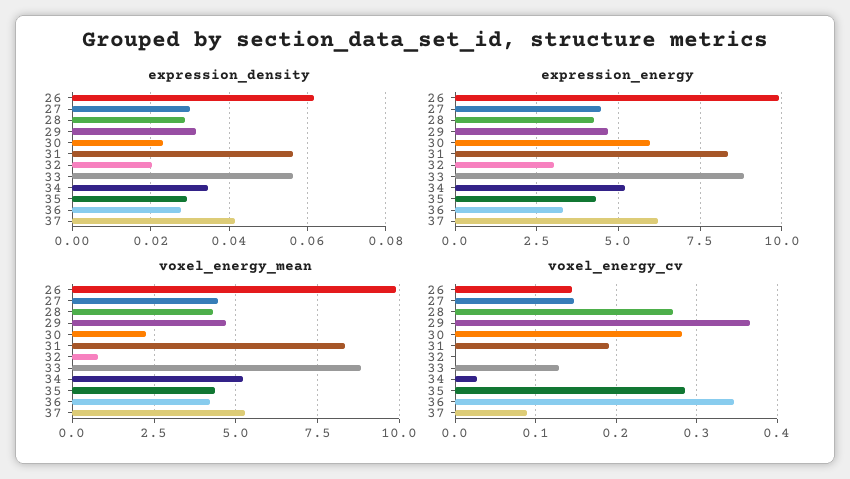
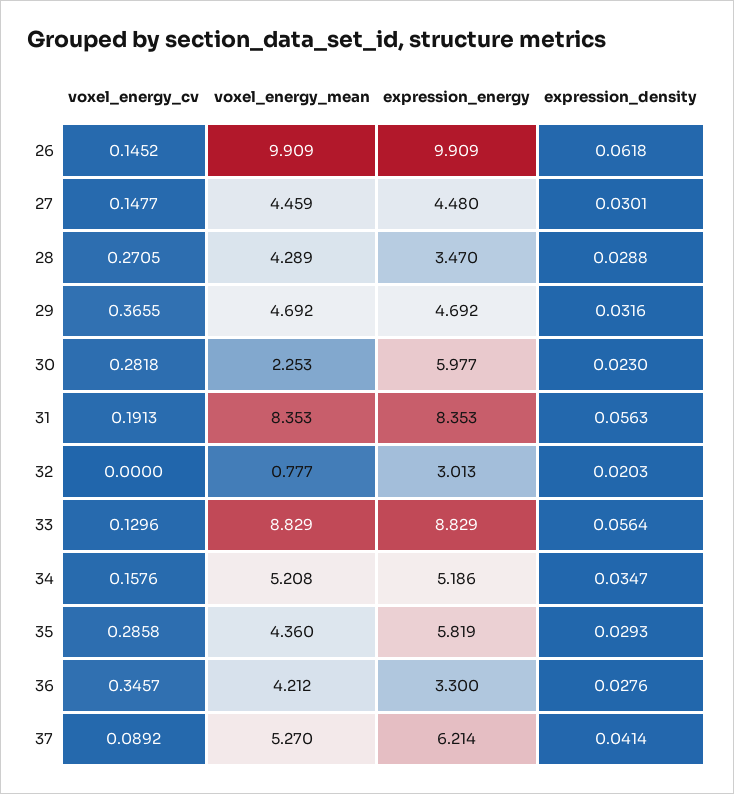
  {
    "expression_density": {
      "26": 0.0618,
      "27": 0.0301,
      "28": 0.0288,
      "29": 0.0316,
      "30": 0.023,
      "31": 0.0563,
      "32": 0.0203,
      "33": 0.0564,
      "34": 0.0347,
      "35": 0.0293,
      "36": 0.0276,
      "37": 0.0414
    },
    "expression_energy": {
      "26": 9.909,
      "27": 4.48,
-     "28": 4.25,
+     "28": 3.47,
      "29": 4.692,
      "30": 5.977,
      "31": 8.353,
      "32": 3.013,
      "33": 8.829,
      "34": 5.186,
-     "35": 4.25,
+     "35": 5.819,
      "36": 3.3,
      "37": 6.214
    },
    "voxel_energy_mean": {
      "26": 9.909,
      "27": 4.459,
      "28": 4.289,
      "29": 4.692,
      "30": 2.253,
      "31": 8.353,
      "32": 0.777,
      "33": 8.829,
      "34": 5.208,
      "35": 4.36,
      "36": 4.212,
      "37": 5.27
    },
    "voxel_energy_cv": {
      "26": 0.1452,
      "27": 0.1477,
      "28": 0.2705,
      "29": 0.3655,
      "30": 0.2818,
      "31": 0.1913,
      "32": 0,
      "33": 0.1296,
-     "34": 0.03,
+     "34": 0.1576,
      "35": 0.2858,
      "36": 0.3457,
      "37": 0.0892
    }
  }

